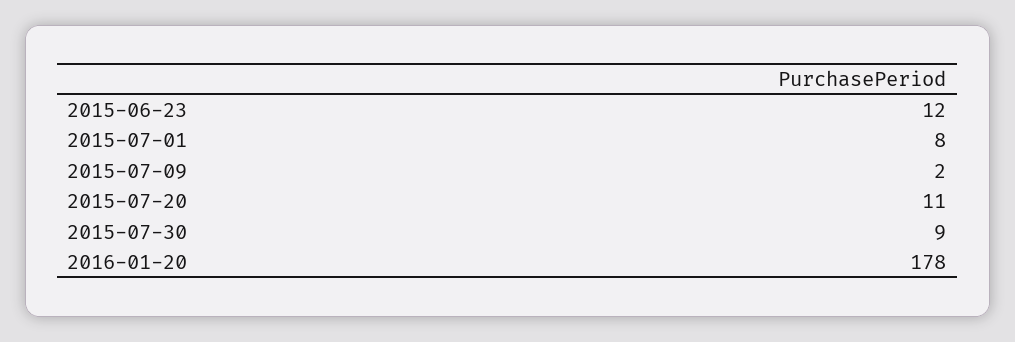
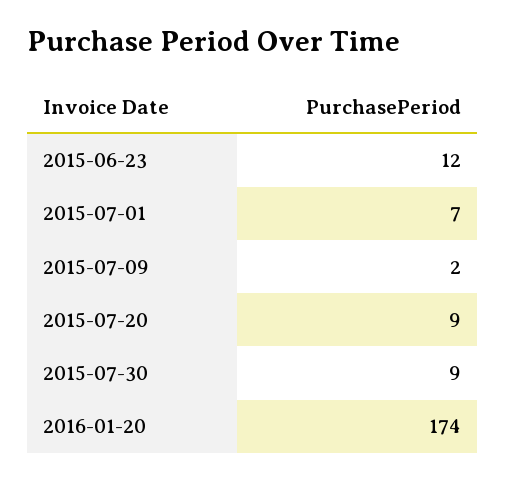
  {
    "2015-06-23": 12,
-   "2015-07-01": 8,
+   "2015-07-01": 7,
    "2015-07-09": 2,
-   "2015-07-20": 11,
+   "2015-07-20": 9,
    "2015-07-30": 9,
-   "2016-01-20": 178
+   "2016-01-20": 174
  }

